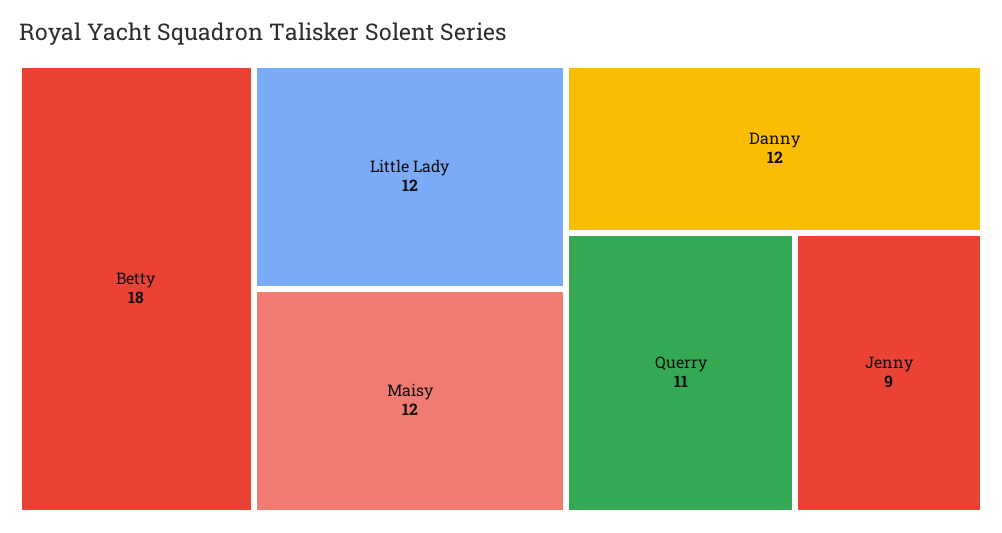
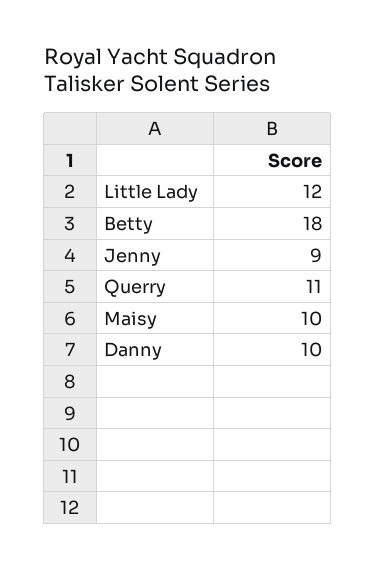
  {
    "Betty": 18,
    "Little Lady": 12,
-   "Maisy": 12,
+   "Maisy": 10,
-   "Danny": 12,
+   "Danny": 10,
    "Querry": 11,
    "Jenny": 9
  }

